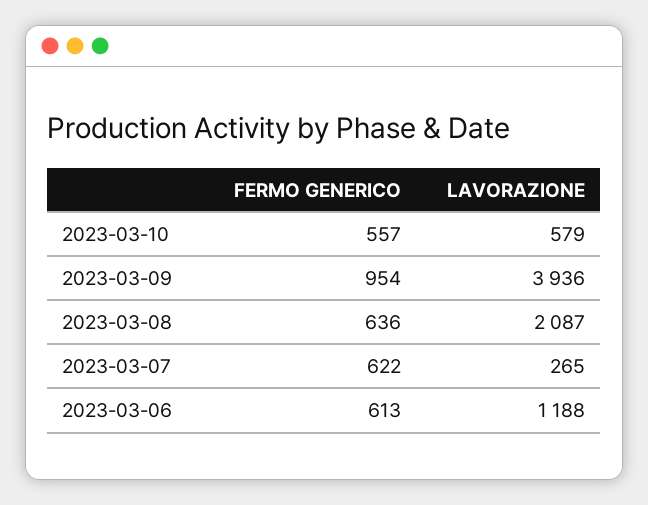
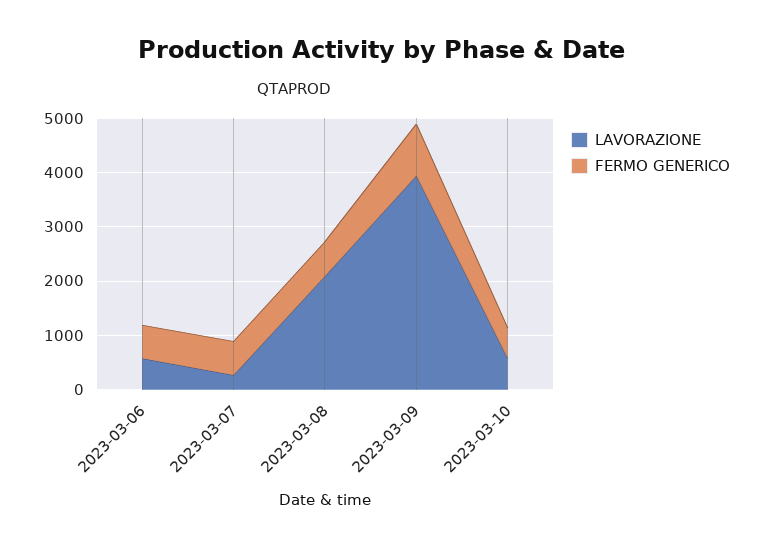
  {
    "FERMO GENERICO": {
      "2023-03-10": 557,
      "2023-03-09": 954,
      "2023-03-08": 636,
      "2023-03-07": 622,
      "2023-03-06": 613
    },
    "LAVORAZIONE": {
      "2023-03-10": 579,
      "2023-03-09": 3936,
      "2023-03-08": 2087,
      "2023-03-07": 265,
-     "2023-03-06": 1188
+     "2023-03-06": 600
    }
  }

